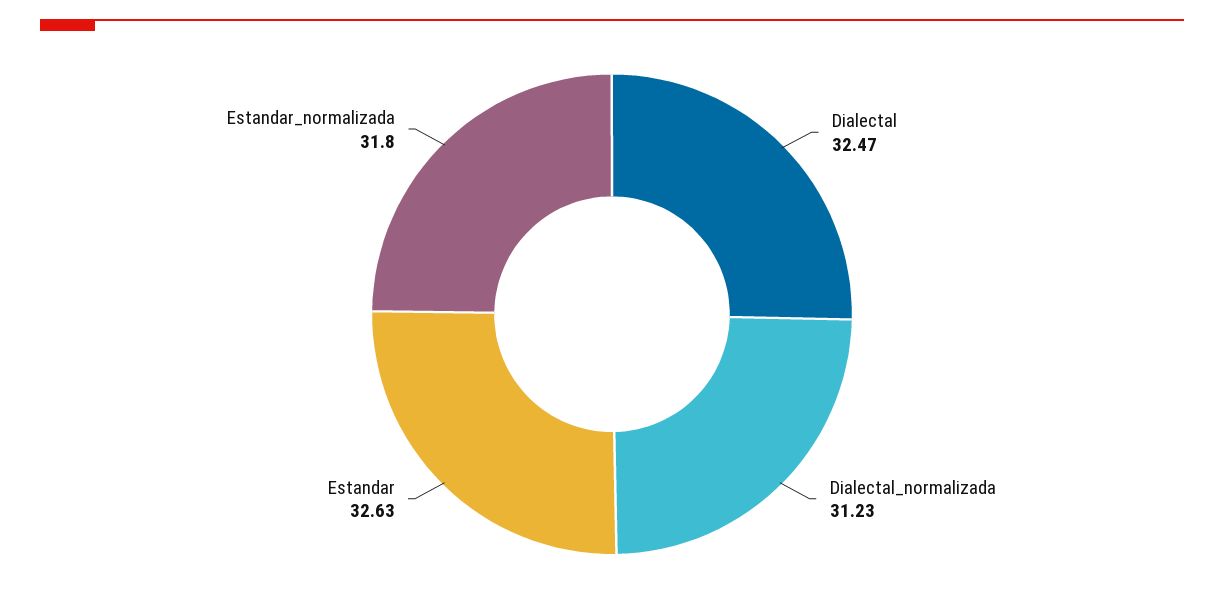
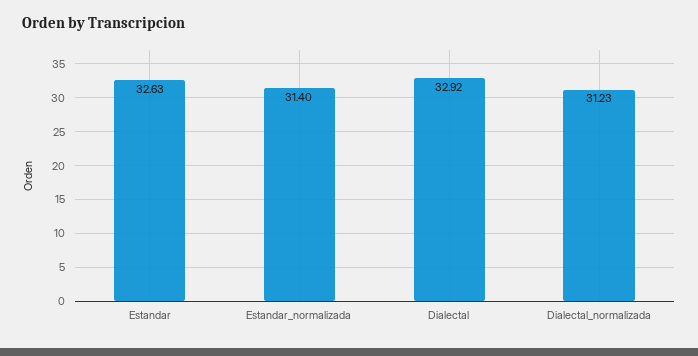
  {
-   "Dialectal": 32.47,
+   "Dialectal": 32.92,
    "Dialectal_normalizada": 31.23,
    "Estandar": 32.63,
-   "Estandar_normalizada": 31.8
+   "Estandar_normalizada": 31.4
  }

